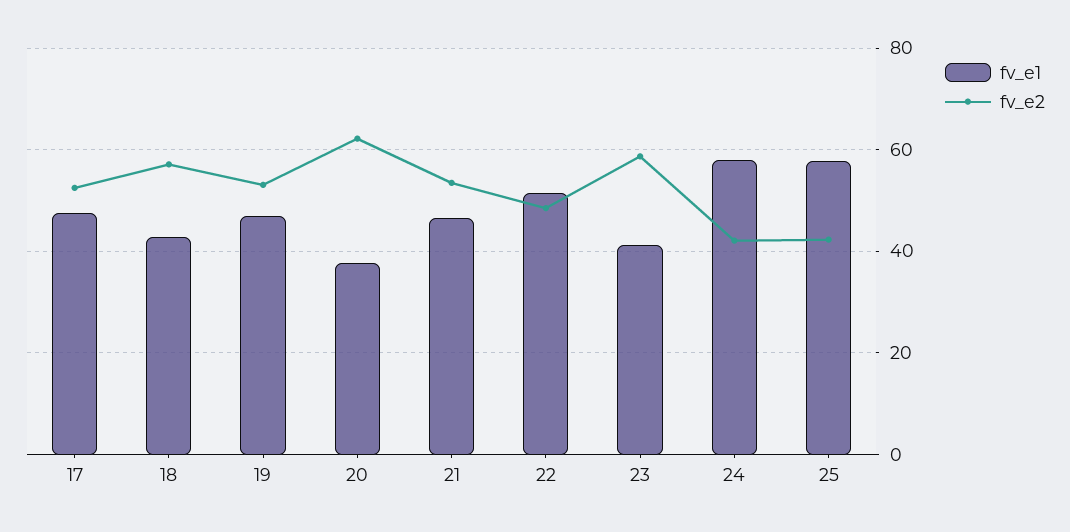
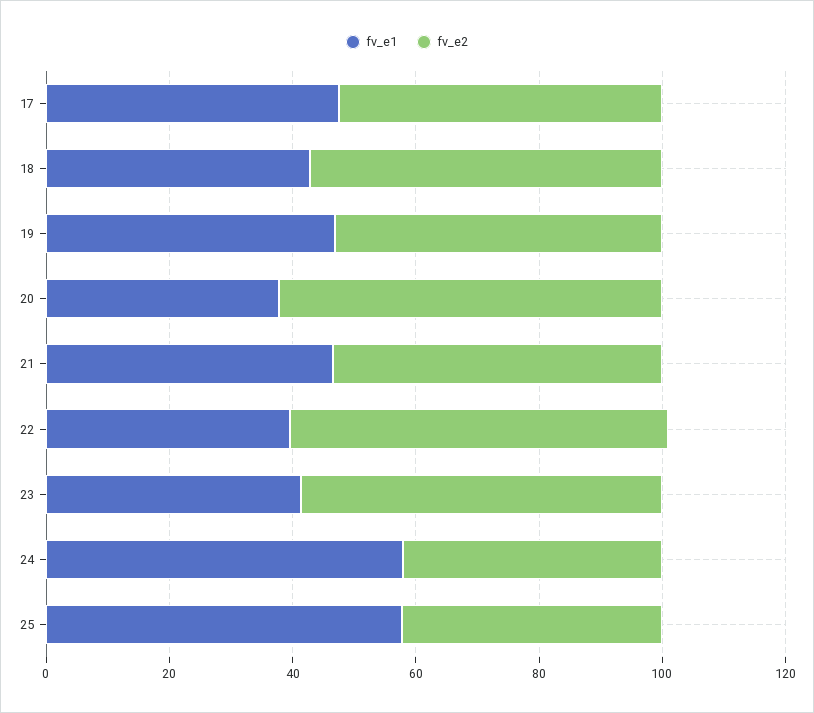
  {
    "fv_e1": {
      "17": 48,
      "18": 42,
      "19": 46,
      "20": 38,
      "21": 46,
-     "22": 52,
+     "22": 40,
      "23": 42,
      "24": 58,
      "25": 58
    },
    "fv_e2": {
      "17": 52,
      "18": 58,
      "19": 54,
      "20": 62,
      "21": 54,
-     "22": 48,
+     "22": 60,
      "23": 58,
      "24": 42,
      "25": 42
    }
  }

